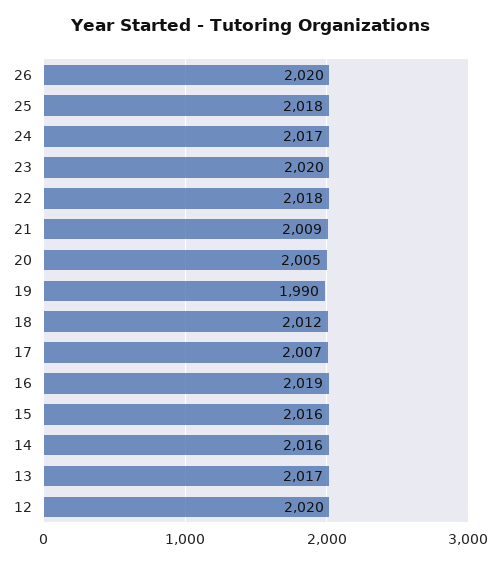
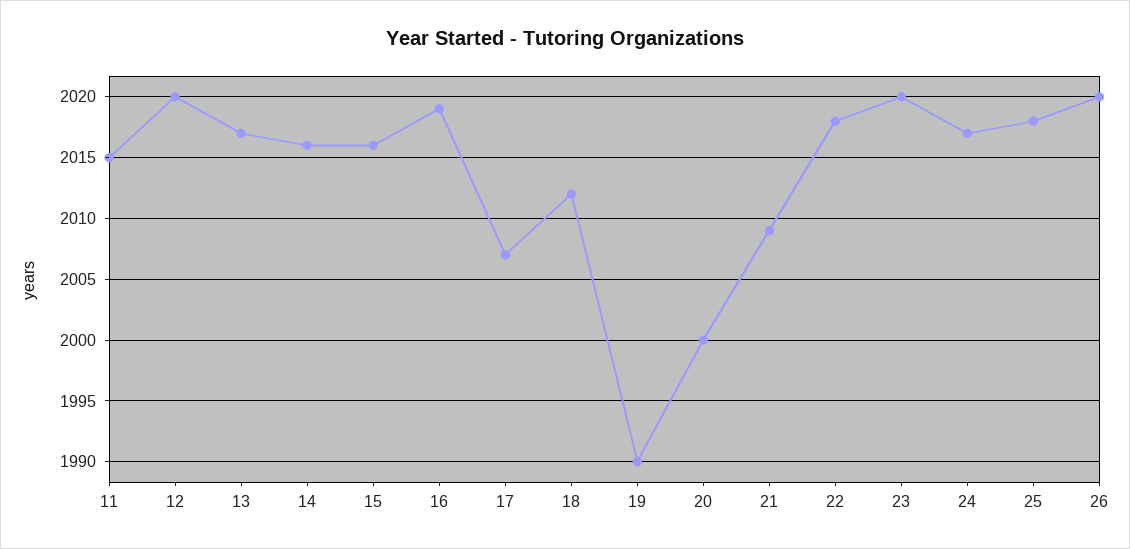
  {
    "26": 2020,
    "25": 2018,
    "24": 2017,
    "23": 2020,
    "22": 2018,
    "21": 2009,
-   "20": 2005,
+   "20": 2000,
    "19": 1990,
    "18": 2012,
    "17": 2007,
    "16": 2019,
    "15": 2016,
    "14": 2016,
    "13": 2017,
-   "12": 2020
+   "12": 2020,
+   "11": 2015
  }

